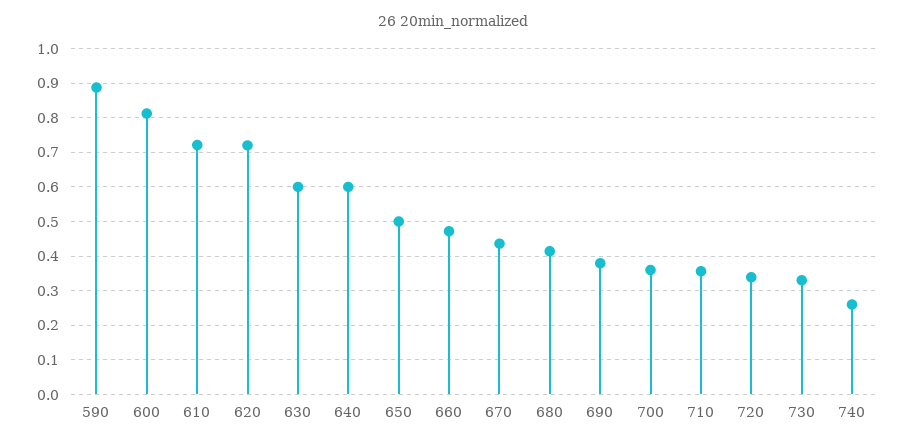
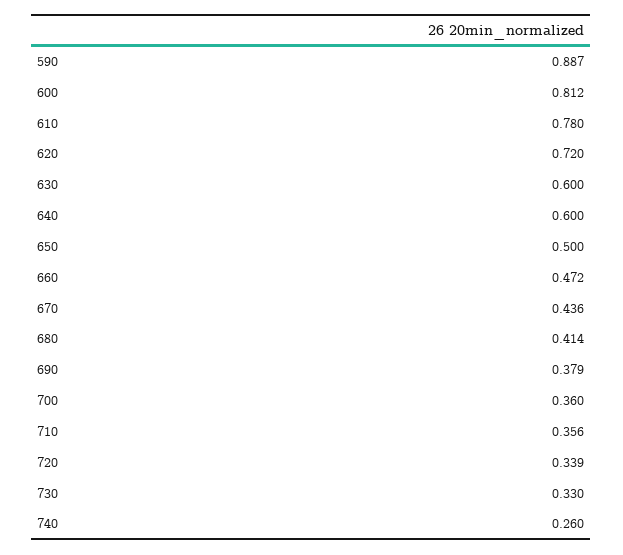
  {
    "590": 0.887,
    "600": 0.812,
-   "610": 0.72,
+   "610": 0.78,
    "620": 0.72,
    "630": 0.6,
    "640": 0.6,
    "650": 0.5,
    "660": 0.472,
    "670": 0.436,
    "680": 0.414,
    "690": 0.379,
    "700": 0.36,
    "710": 0.356,
    "720": 0.339,
    "730": 0.33,
    "740": 0.26
  }

